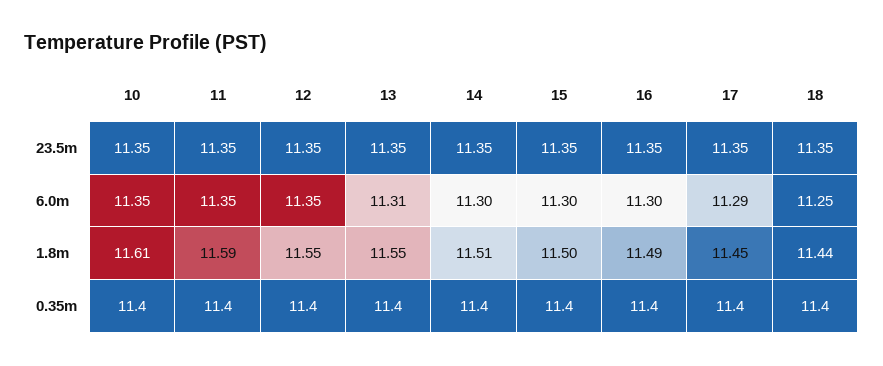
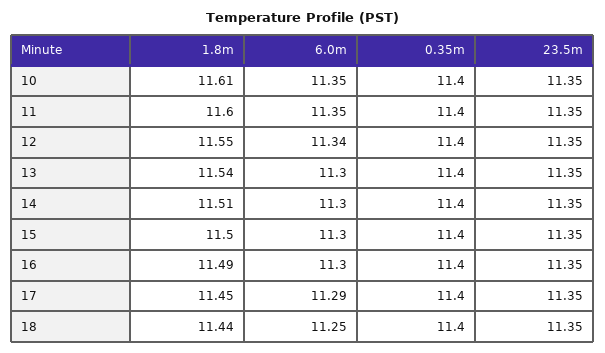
  {
    "10": {
      "23.5m": 11.35,
      "6.0m": 11.35,
      "1.8m": 11.61,
      "0.35m": 11.4
    },
    "11": {
      "23.5m": 11.35,
      "6.0m": 11.35,
-     "1.8m": 11.59,
+     "1.8m": 11.6,
      "0.35m": 11.4
    },
    "12": {
      "23.5m": 11.35,
-     "6.0m": 11.35,
+     "6.0m": 11.34,
      "1.8m": 11.55,
      "0.35m": 11.4
    },
    "13": {
      "23.5m": 11.35,
-     "6.0m": 11.31,
+     "6.0m": 11.3,
-     "1.8m": 11.55,
+     "1.8m": 11.54,
      "0.35m": 11.4
    },
    "14": {
      "23.5m": 11.35,
      "6.0m": 11.3,
      "1.8m": 11.51,
      "0.35m": 11.4
    },
    "15": {
      "23.5m": 11.35,
      "6.0m": 11.3,
      "1.8m": 11.5,
      "0.35m": 11.4
    },
    "16": {
      "23.5m": 11.35,
      "6.0m": 11.3,
      "1.8m": 11.49,
      "0.35m": 11.4
    },
    "17": {
      "23.5m": 11.35,
      "6.0m": 11.29,
      "1.8m": 11.45,
      "0.35m": 11.4
    },
    "18": {
      "23.5m": 11.35,
      "6.0m": 11.25,
      "1.8m": 11.44,
      "0.35m": 11.4
    }
  }

